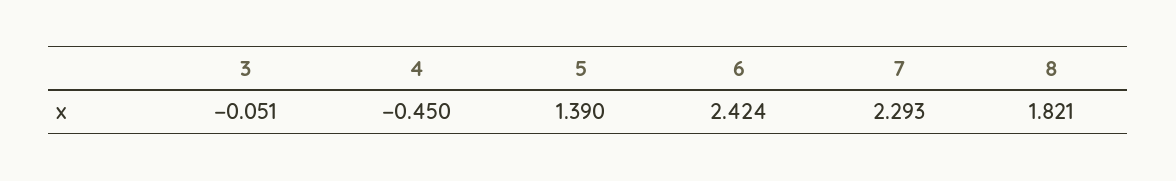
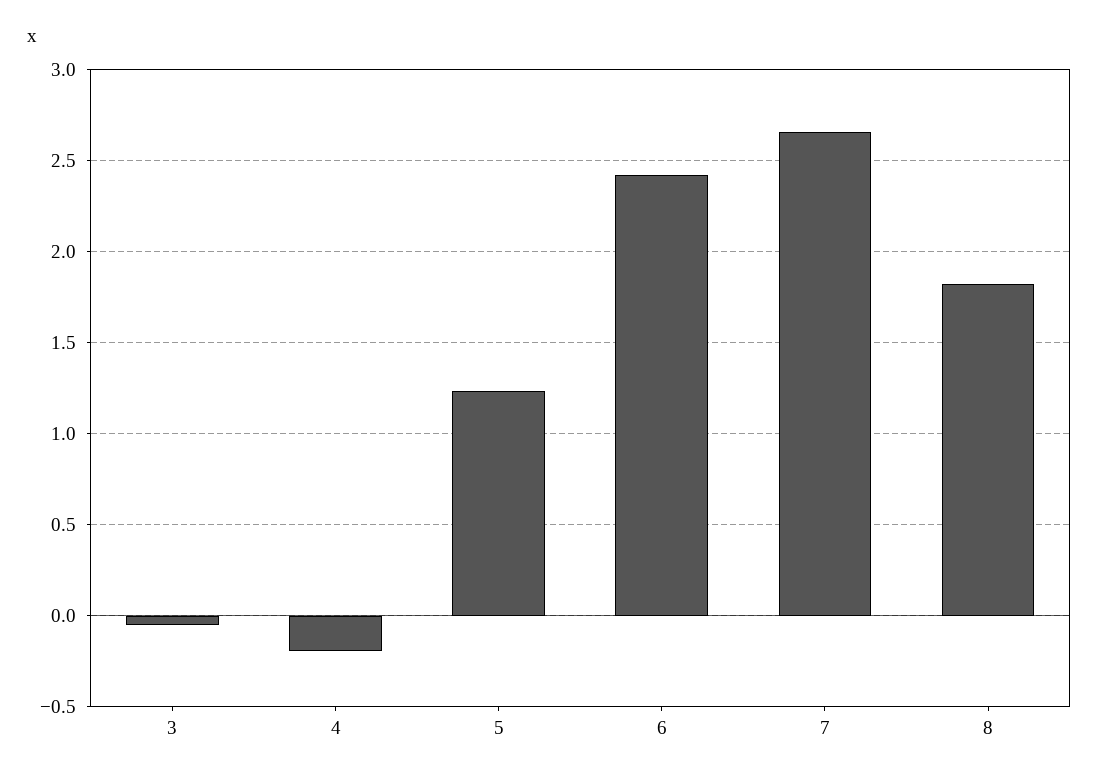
  {
    "3": -0.051,
-   "4": -0.45,
+   "4": -0.2,
-   "5": 1.39,
+   "5": 1.25,
    "6": 2.424,
-   "7": 2.293,
+   "7": 2.65,
    "8": 1.821
  }

